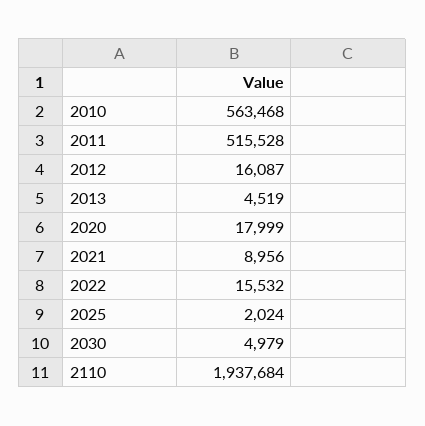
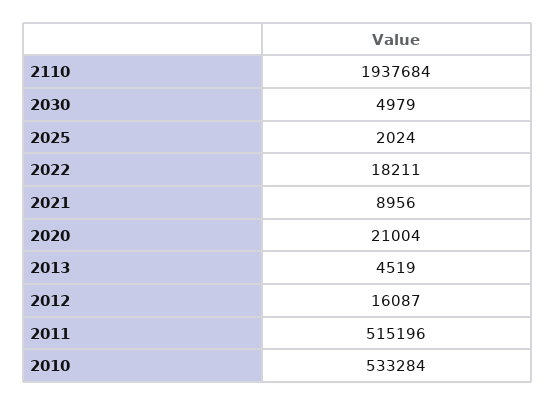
  {
-   "2010": 563468,
+   "2010": 533284,
-   "2011": 515528,
+   "2011": 515196,
    "2012": 16087,
    "2013": 4519,
-   "2020": 17999,
+   "2020": 21004,
    "2021": 8956,
-   "2022": 15532,
+   "2022": 18211,
    "2025": 2024,
    "2030": 4979,
    "2110": 1937684
  }

